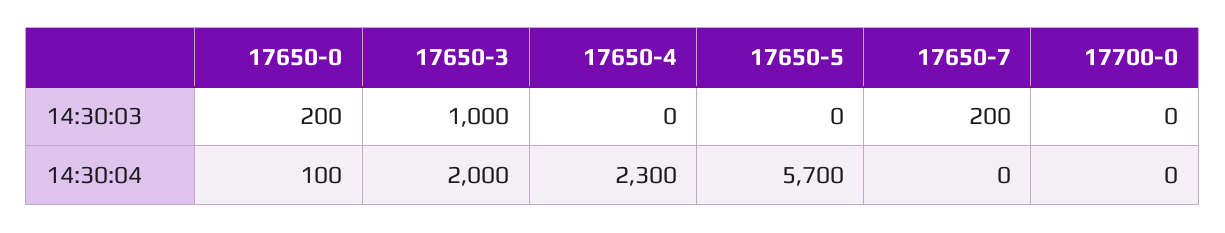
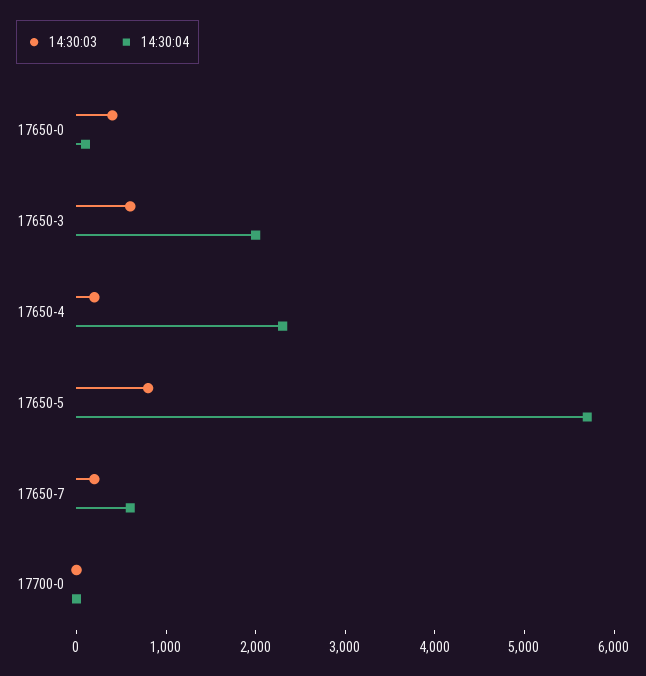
  {
    "14:30:03": {
-     "17650-0": 200,
+     "17650-0": 400,
-     "17650-3": 1000,
+     "17650-3": 600,
-     "17650-4": 0,
+     "17650-4": 200,
-     "17650-5": 0,
+     "17650-5": 800,
      "17650-7": 200,
      "17700-0": 0
    },
    "14:30:04": {
      "17650-0": 100,
      "17650-3": 2000,
      "17650-4": 2300,
      "17650-5": 5700,
-     "17650-7": 0,
+     "17650-7": 600,
      "17700-0": 0
    }
  }

